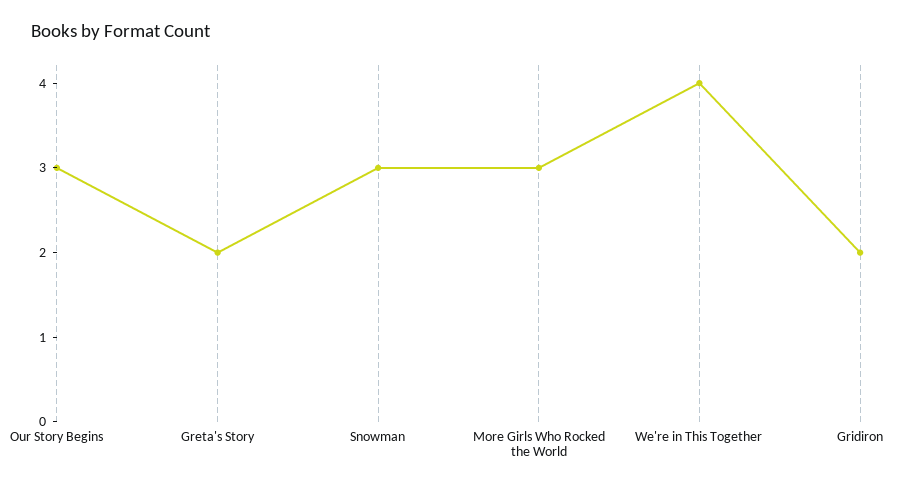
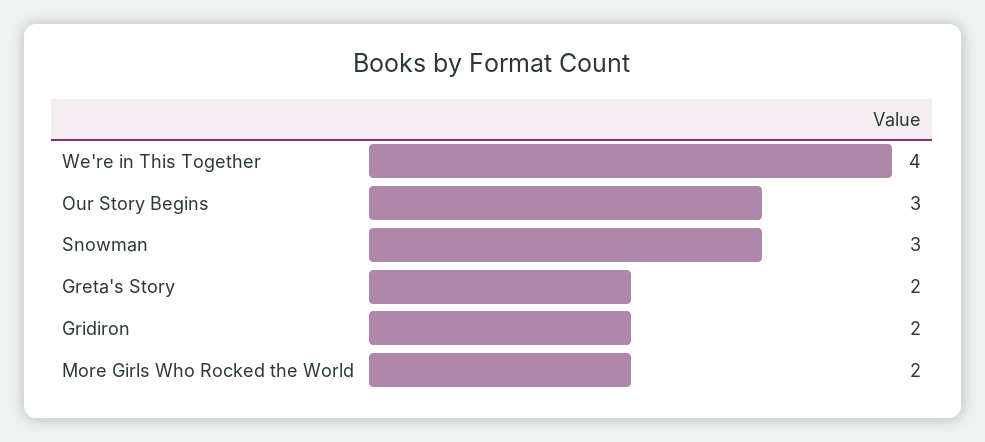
  {
    "Our Story Begins": 3,
    "Greta's Story": 2,
    "Snowman": 3,
-   "More Girls Who Rocked the World": 3,
+   "More Girls Who Rocked the World": 2,
    "We're in This Together": 4,
    "Gridiron": 2
  }

